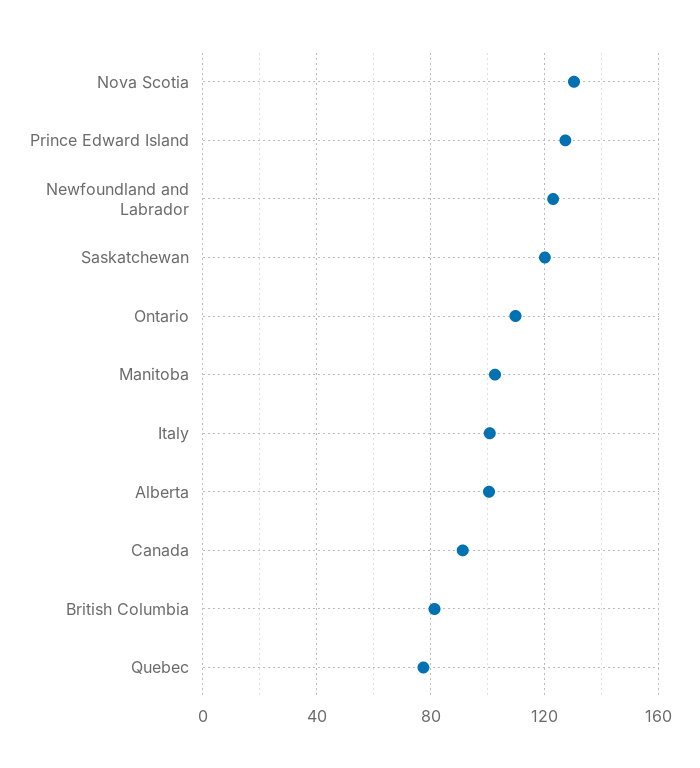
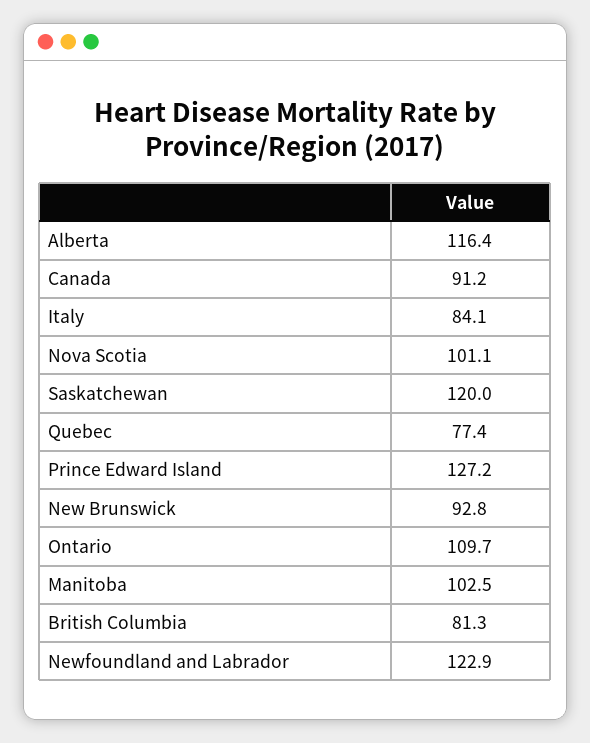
  {
-   "Nova Scotia": 130,
+   "Nova Scotia": 101.1,
    "Prince Edward Island": 127.2,
    "Newfoundland and Labrador": 122.9,
    "Saskatchewan": 120,
    "Ontario": 109.7,
    "Manitoba": 102.5,
-   "Italy": 100,
+   "Italy": 84.1,
-   "Alberta": 100,
+   "Alberta": 116.4,
    "Canada": 91.2,
    "British Columbia": 81.3,
-   "Quebec": 77.4
+   "Quebec": 77.4,
+   "New Brunswick": 92.8
  }

